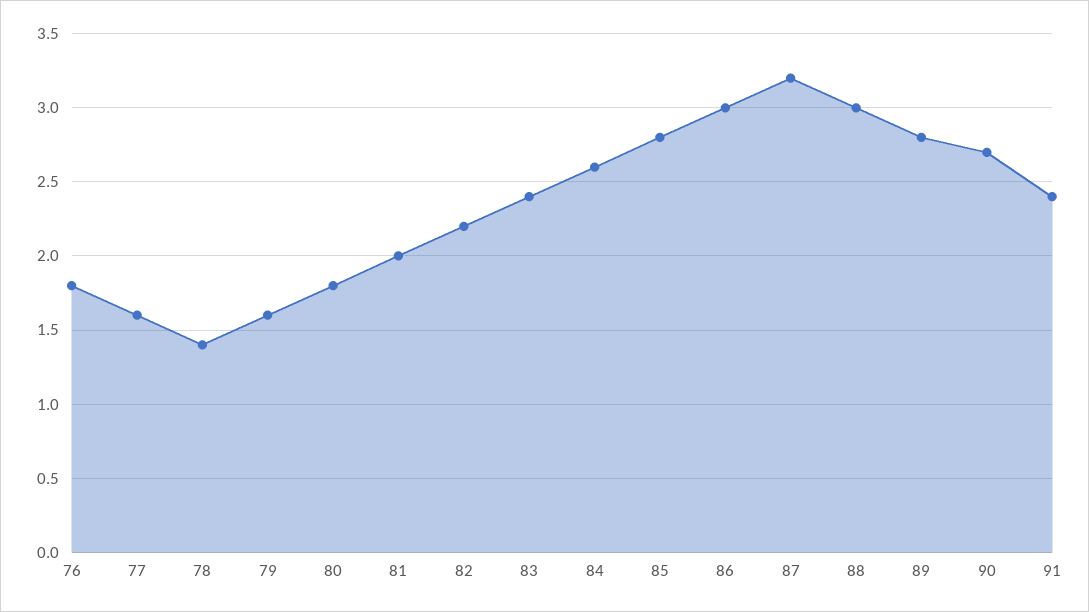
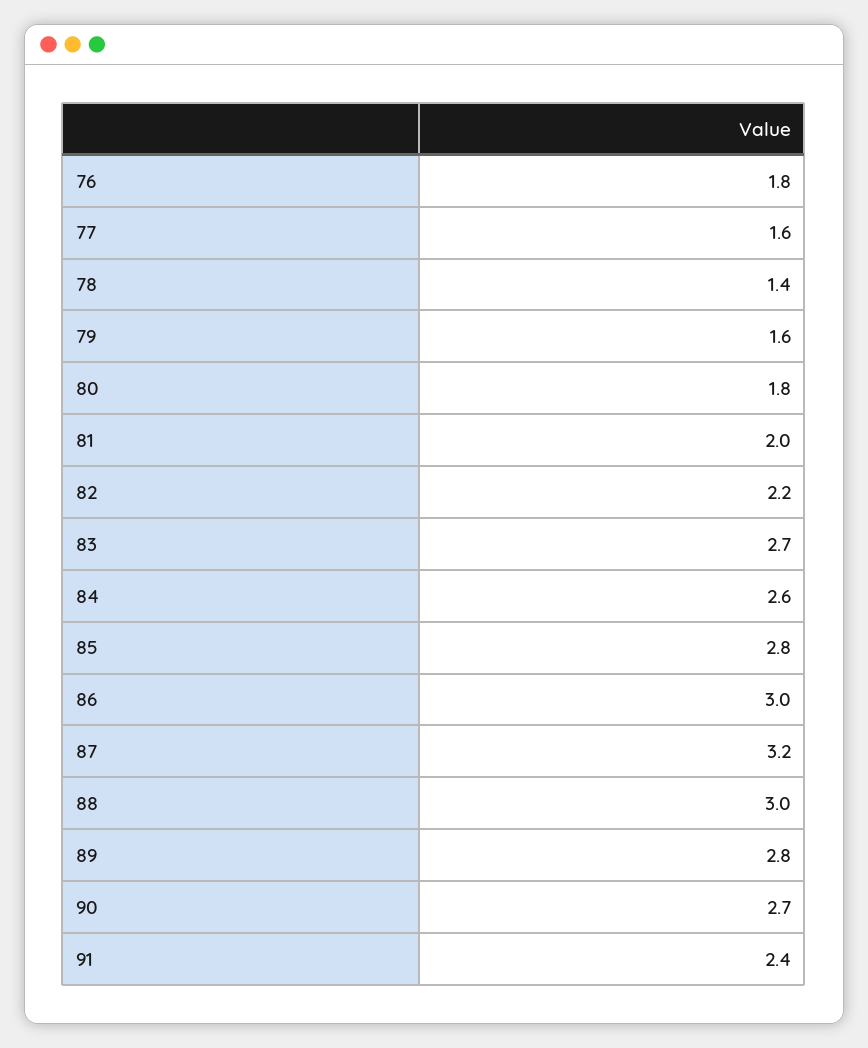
  {
    "76": 1.8,
    "77": 1.6,
    "78": 1.4,
    "79": 1.6,
    "80": 1.8,
    "81": 2,
    "82": 2.2,
-   "83": 2.4,
+   "83": 2.7,
    "84": 2.6,
    "85": 2.8,
    "86": 3,
    "87": 3.2,
    "88": 3,
    "89": 2.8,
    "90": 2.7,
    "91": 2.4
  }

